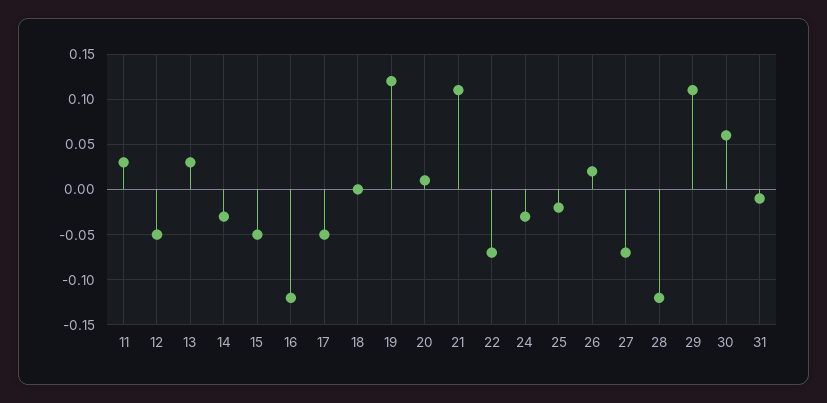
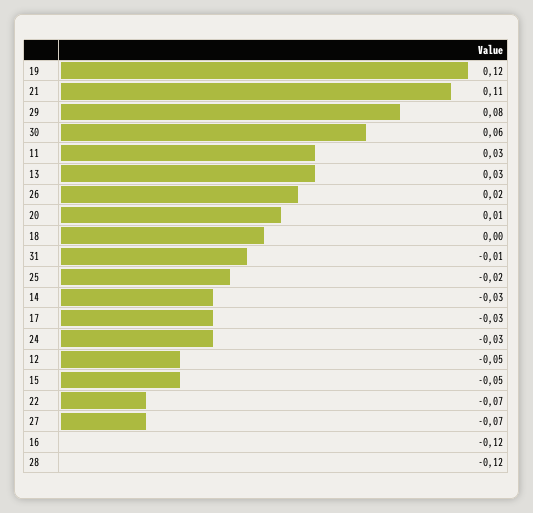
  {
    "11": 0.03,
    "12": -0.05,
    "13": 0.03,
    "14": -0.03,
    "15": -0.05,
    "16": -0.12,
-   "17": -0.05,
+   "17": -0.03,
    "18": 0,
    "19": 0.12,
    "20": 0.01,
    "21": 0.11,
    "22": -0.07,
    "24": -0.03,
    "25": -0.02,
    "26": 0.02,
    "27": -0.07,
    "28": -0.12,
-   "29": 0.11,
+   "29": 0.08,
    "30": 0.06,
    "31": -0.01
  }

